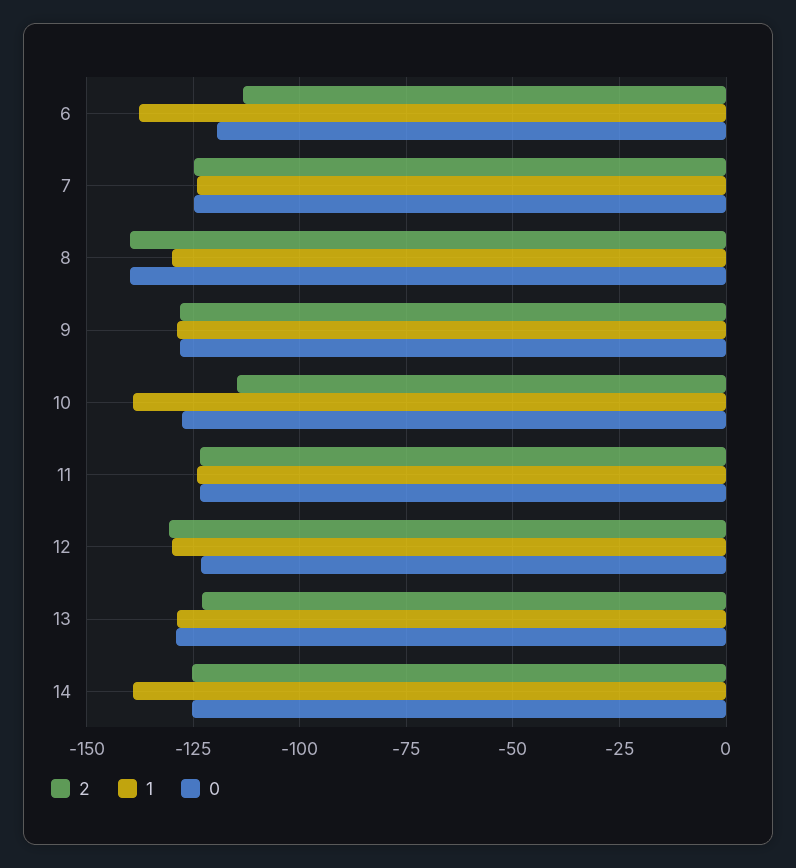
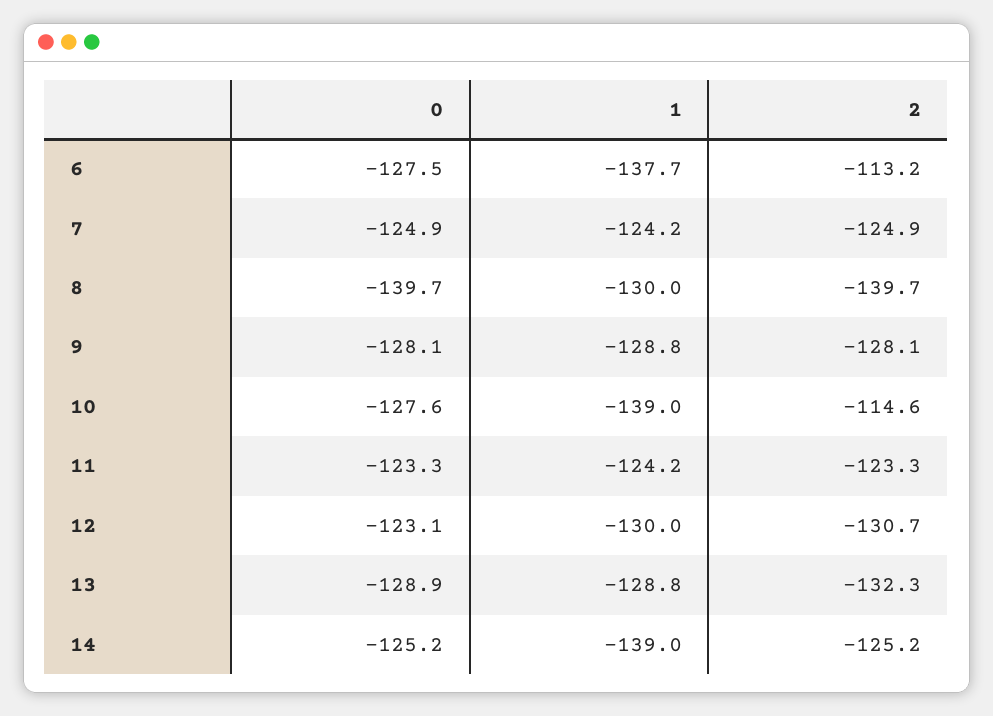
  {
    "2": {
      "6": -113.2,
      "7": -124.9,
      "8": -139.7,
      "9": -128.1,
      "10": -114.6,
      "11": -123.3,
      "12": -130.7,
-     "13": -122.5,
+     "13": -132.3,
      "14": -125.2
    },
    "1": {
      "6": -137.7,
      "7": -124.2,
      "8": -130,
      "9": -128.8,
      "10": -139,
      "11": -124.2,
      "12": -130,
      "13": -128.8,
      "14": -139
    },
    "0": {
-     "6": -120,
+     "6": -127.5,
      "7": -124.9,
      "8": -139.7,
      "9": -128.1,
      "10": -127.6,
      "11": -123.3,
      "12": -123.1,
      "13": -128.9,
      "14": -125.2
    }
  }

